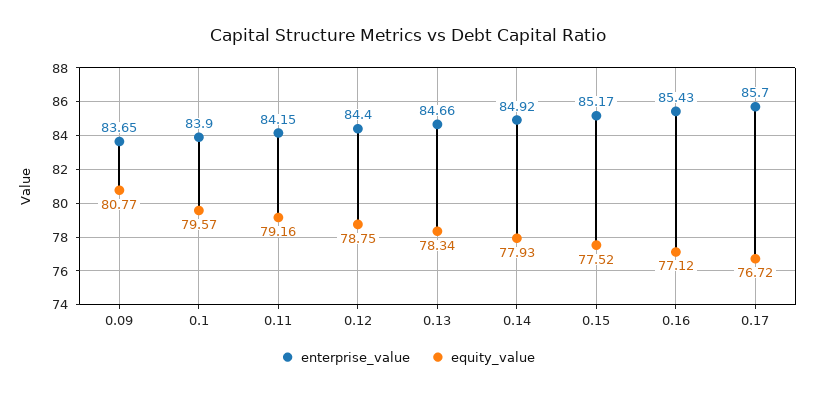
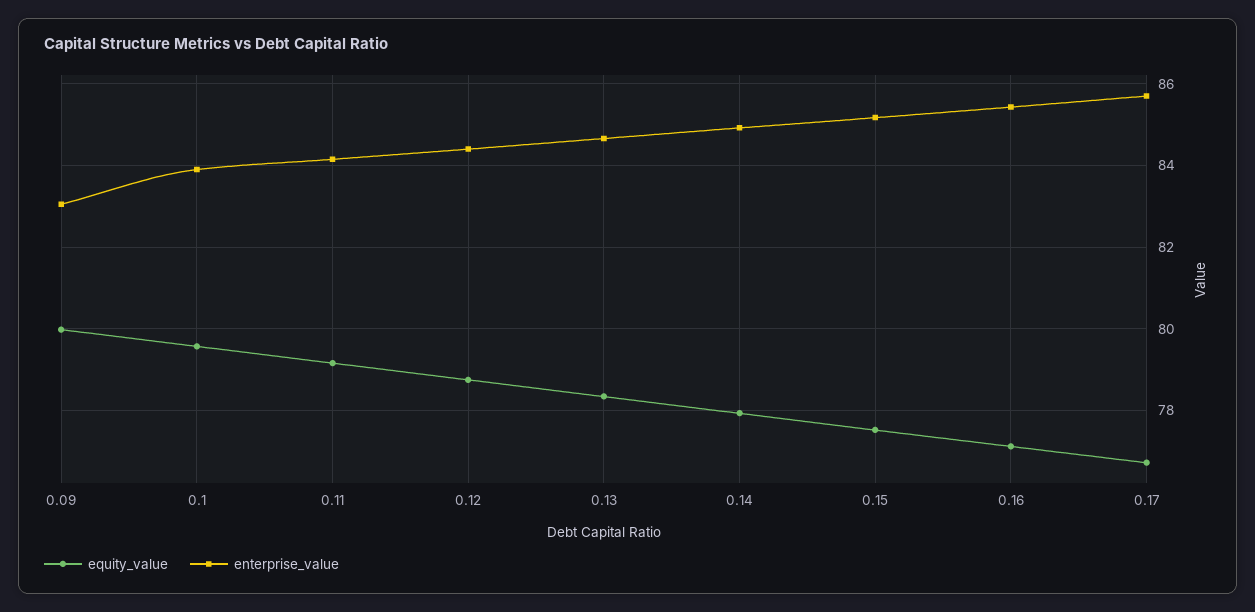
  {
    "enterprise_value": {
-     "0.09": 83.65,
+     "0.09": 83,
      "0.1": 83.9,
      "0.11": 84.15,
      "0.12": 84.4,
      "0.13": 84.66,
      "0.14": 84.92,
      "0.15": 85.17,
      "0.16": 85.43,
      "0.17": 85.7
    },
    "equity_value": {
-     "0.09": 80.77,
+     "0.09": 80,
      "0.1": 79.57,
      "0.11": 79.16,
      "0.12": 78.75,
      "0.13": 78.34,
      "0.14": 77.93,
      "0.15": 77.52,
      "0.16": 77.12,
      "0.17": 76.72
    }
  }

